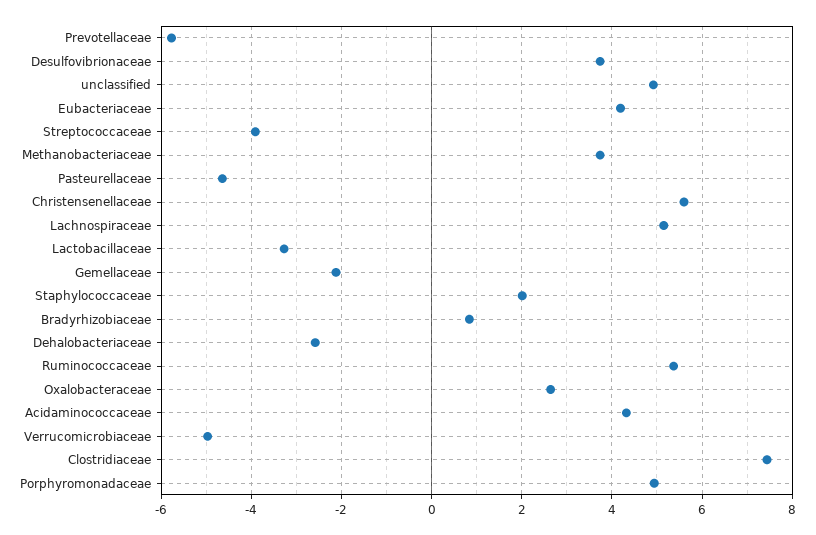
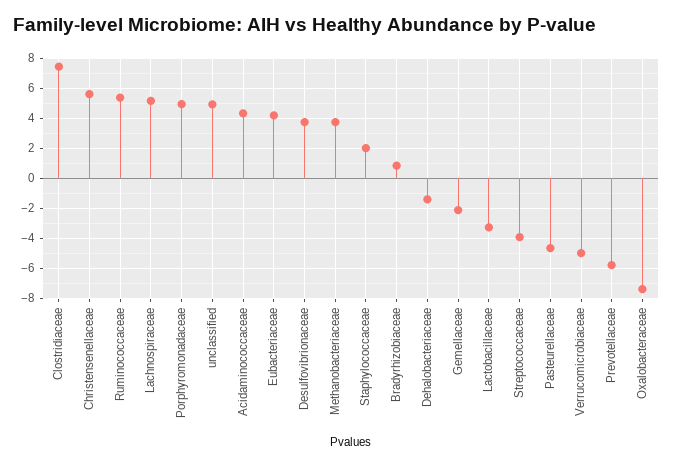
  {
    "Prevotellaceae": -5.8,
    "Desulfovibrionaceae": 3.8,
    "unclassified": 5,
    "Eubacteriaceae": 4.2,
    "Streptococcaceae": -4,
    "Methanobacteriaceae": 3.8,
    "Pasteurellaceae": -4.6,
    "Christensenellaceae": 5.6,
    "Lachnospiraceae": 5.2,
    "Lactobacillaceae": -3.2,
    "Gemellaceae": -2.2,
    "Staphylococcaceae": 2,
    "Bradyrhizobiaceae": 0.8,
-   "Dehalobacteriaceae": -2.6,
+   "Dehalobacteriaceae": -1.5,
    "Ruminococcaceae": 5.4,
-   "Oxalobacteraceae": 2.6,
+   "Oxalobacteraceae": -7.5,
    "Acidaminococcaceae": 4.4,
    "Verrucomicrobiaceae": -5,
    "Clostridiaceae": 7.4,
    "Porphyromonadaceae": 5
  }

